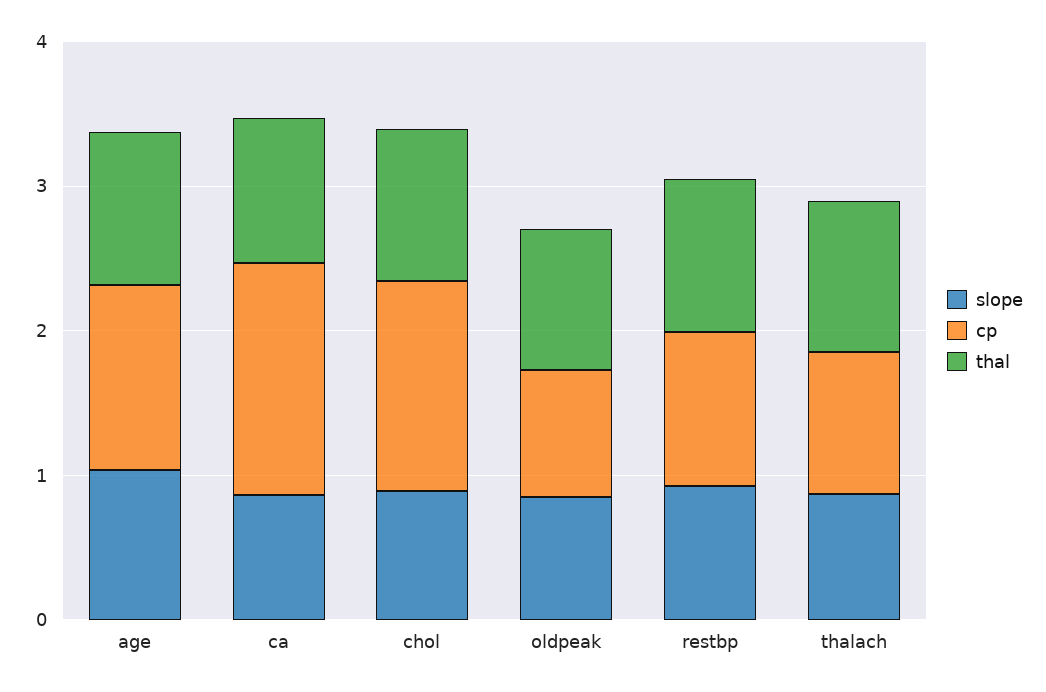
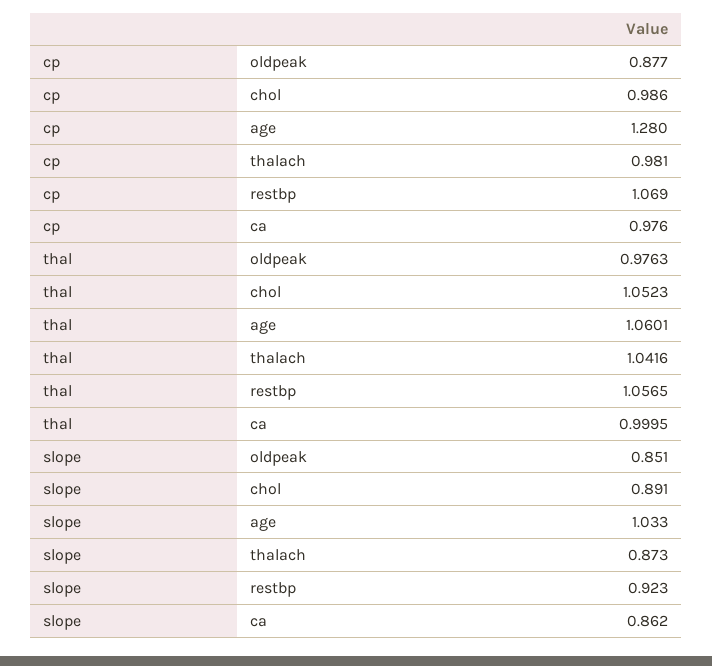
  {
    "slope": {
      "age": 1.033,
      "ca": 0.862,
      "chol": 0.891,
      "oldpeak": 0.851,
      "restbp": 0.923,
      "thalach": 0.873
    },
    "cp": {
      "age": 1.28,
-     "ca": 1.6,
+     "ca": 0.976,
-     "chol": 1.4,
+     "chol": 0.986,
      "oldpeak": 0.877,
      "restbp": 1.069,
      "thalach": 0.981
    },
    "thal": {
      "age": 1.0601,
      "ca": 0.9995,
      "chol": 1.0523,
      "oldpeak": 0.9763,
      "restbp": 1.0565,
      "thalach": 1.0416
    }
  }

